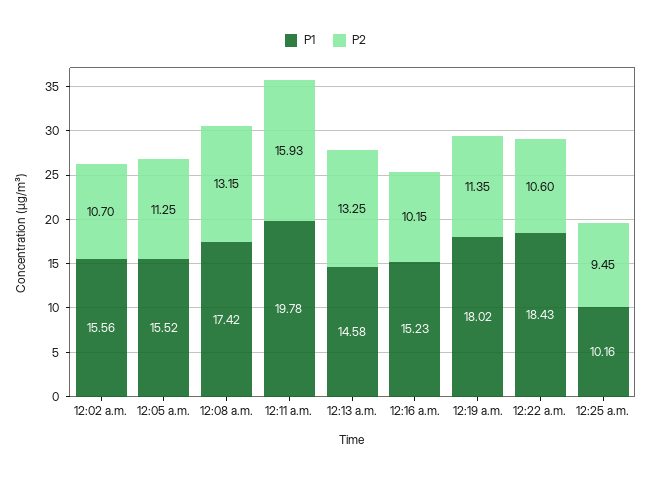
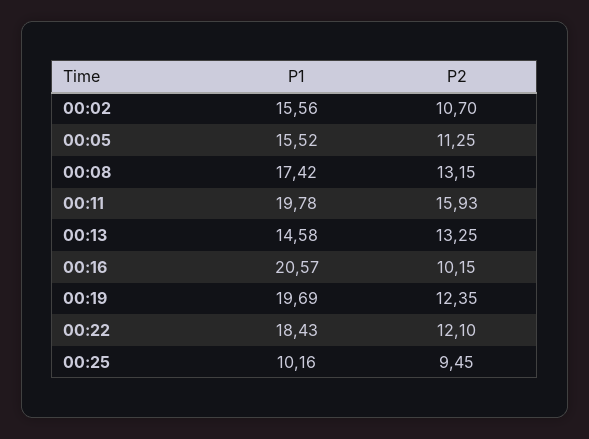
  {
    "P1": {
      "12:02 a.m.": 15.56,
      "12:05 a.m.": 15.52,
      "12:08 a.m.": 17.42,
      "12:11 a.m.": 19.78,
      "12:13 a.m.": 14.58,
-     "12:16 a.m.": 15.23,
+     "12:16 a.m.": 20.57,
-     "12:19 a.m.": 18.02,
+     "12:19 a.m.": 19.69,
      "12:22 a.m.": 18.43,
      "12:25 a.m.": 10.16
    },
    "P2": {
      "12:02 a.m.": 10.7,
      "12:05 a.m.": 11.25,
      "12:08 a.m.": 13.15,
      "12:11 a.m.": 15.93,
      "12:13 a.m.": 13.25,
      "12:16 a.m.": 10.15,
-     "12:19 a.m.": 11.35,
+     "12:19 a.m.": 12.35,
-     "12:22 a.m.": 10.6,
+     "12:22 a.m.": 12.1,
      "12:25 a.m.": 9.45
    }
  }

